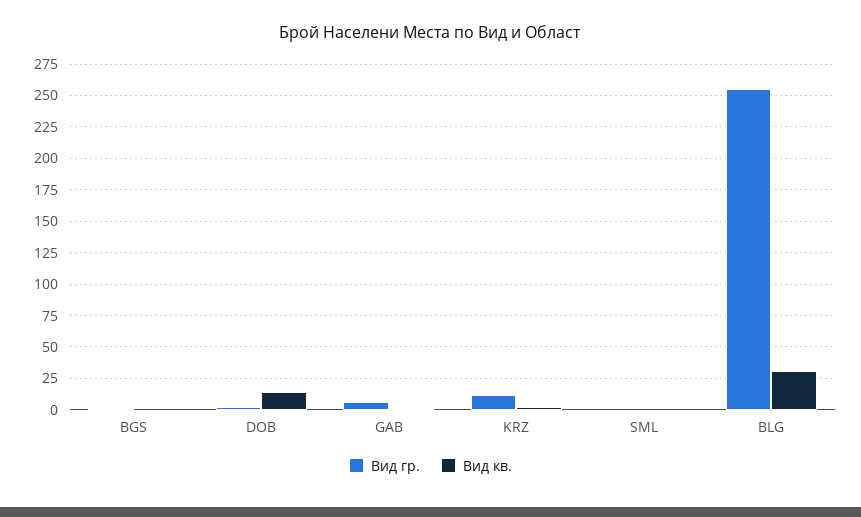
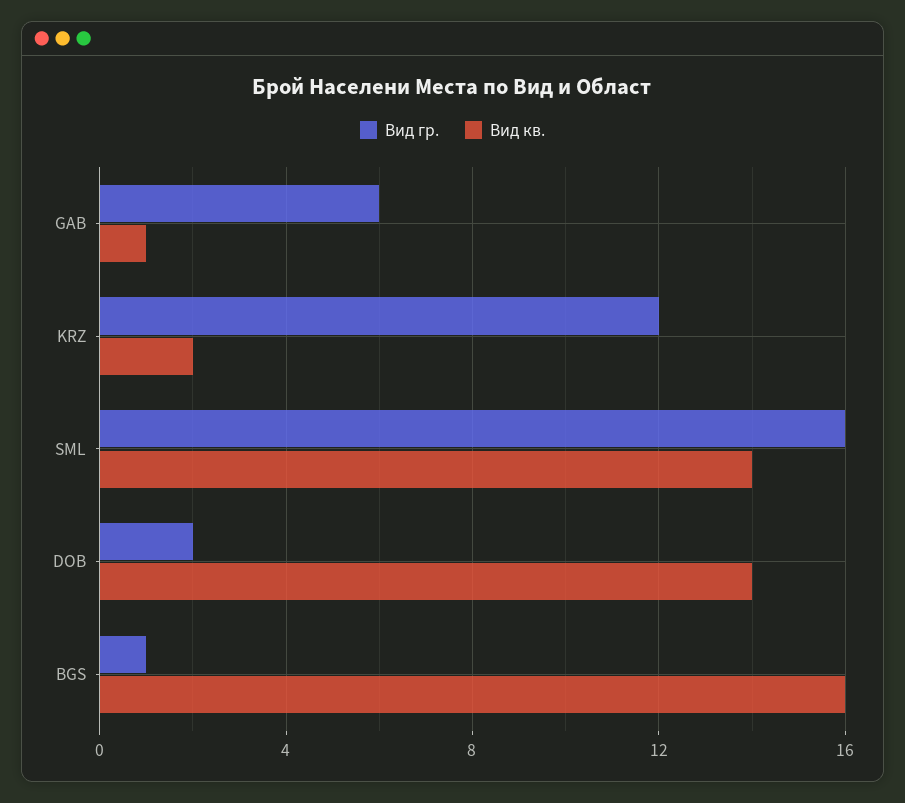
  {
    "Вид гр.": {
      "BGS": 1,
      "DOB": 2,
      "GAB": 6,
      "KRZ": 12,
-     "SML": 0,
+     "SML": 16
-     "BLG": 255
    },
    "Вид кв.": {
-     "BGS": 0,
+     "BGS": 16,
      "DOB": 14,
      "GAB": 1,
      "KRZ": 2,
-     "SML": 0,
+     "SML": 14
-     "BLG": 30
    }
  }

